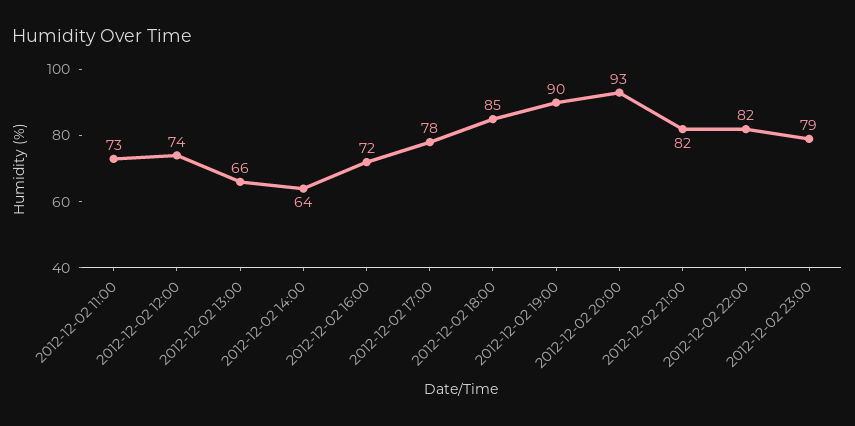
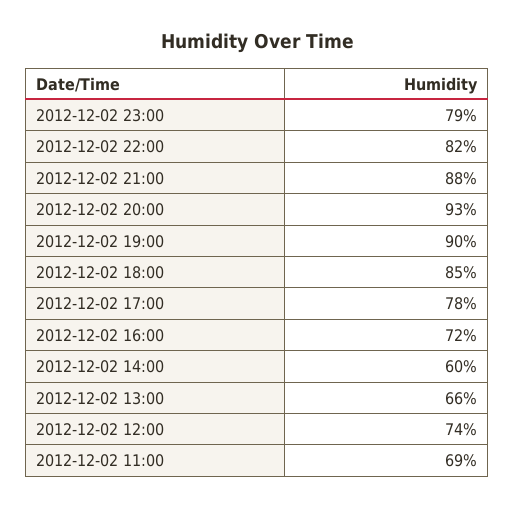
  {
-   "2012-12-02 11:00": 73,
+   "2012-12-02 11:00": 69,
    "2012-12-02 12:00": 74,
    "2012-12-02 13:00": 66,
-   "2012-12-02 14:00": 64,
+   "2012-12-02 14:00": 60,
    "2012-12-02 16:00": 72,
    "2012-12-02 17:00": 78,
    "2012-12-02 18:00": 85,
    "2012-12-02 19:00": 90,
    "2012-12-02 20:00": 93,
-   "2012-12-02 21:00": 82,
+   "2012-12-02 21:00": 88,
    "2012-12-02 22:00": 82,
    "2012-12-02 23:00": 79
  }

